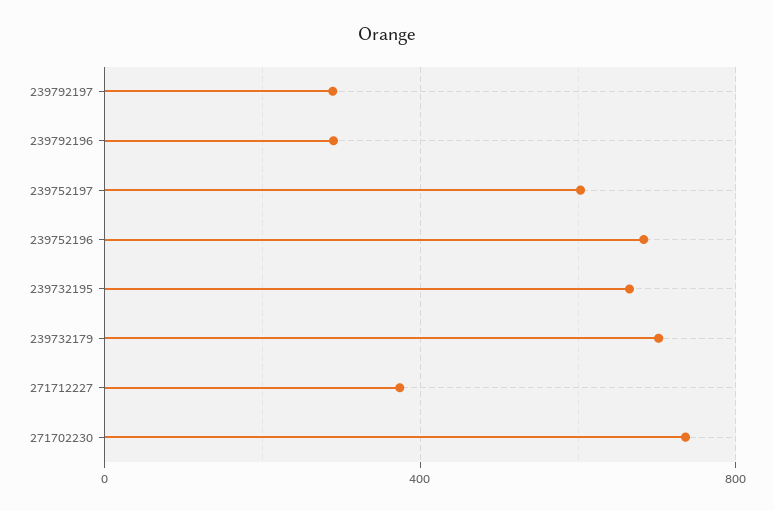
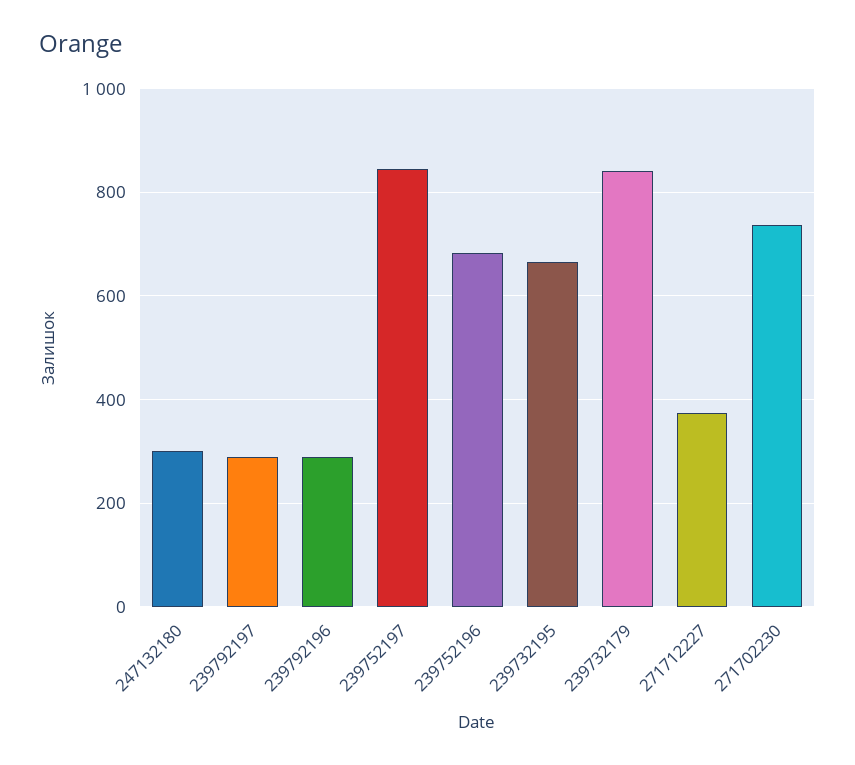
  {
    "239792197": 280,
    "239792196": 300,
-   "239752197": 600,
+   "239752197": 840,
    "239752196": 680,
    "239732195": 660,
-   "239732179": 700,
+   "239732179": 840,
    "271712227": 380,
-   "271702230": 740
+   "271702230": 740,
+   "247132180": 300
  }

